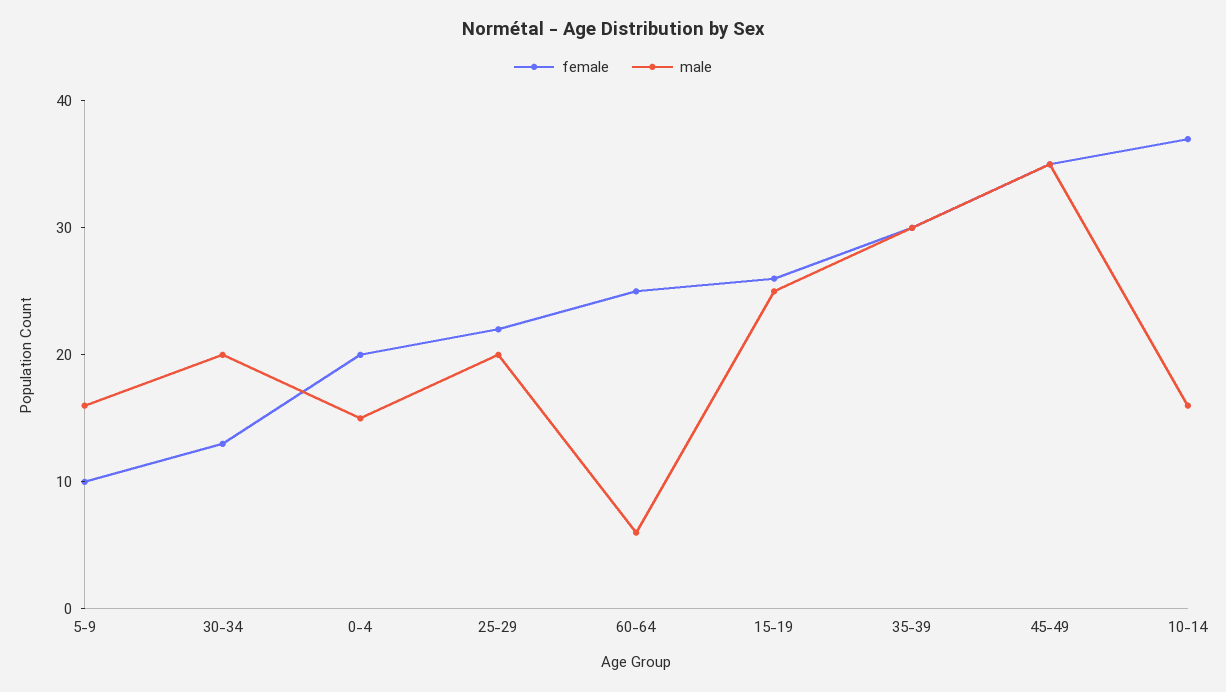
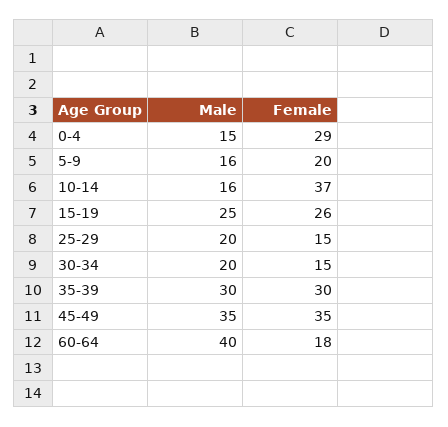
  {
    "female": {
-     "5-9": 10,
+     "5-9": 20,
-     "30-34": 13,
+     "30-34": 15,
-     "0-4": 20,
+     "0-4": 29,
-     "25-29": 22,
+     "25-29": 15,
-     "60-64": 25,
+     "60-64": 18,
      "15-19": 26,
      "35-39": 30,
      "45-49": 35,
      "10-14": 37
    },
    "male": {
      "5-9": 16,
      "30-34": 20,
      "0-4": 15,
      "25-29": 20,
-     "60-64": 6,
+     "60-64": 40,
      "15-19": 25,
      "35-39": 30,
      "45-49": 35,
      "10-14": 16
    }
  }

